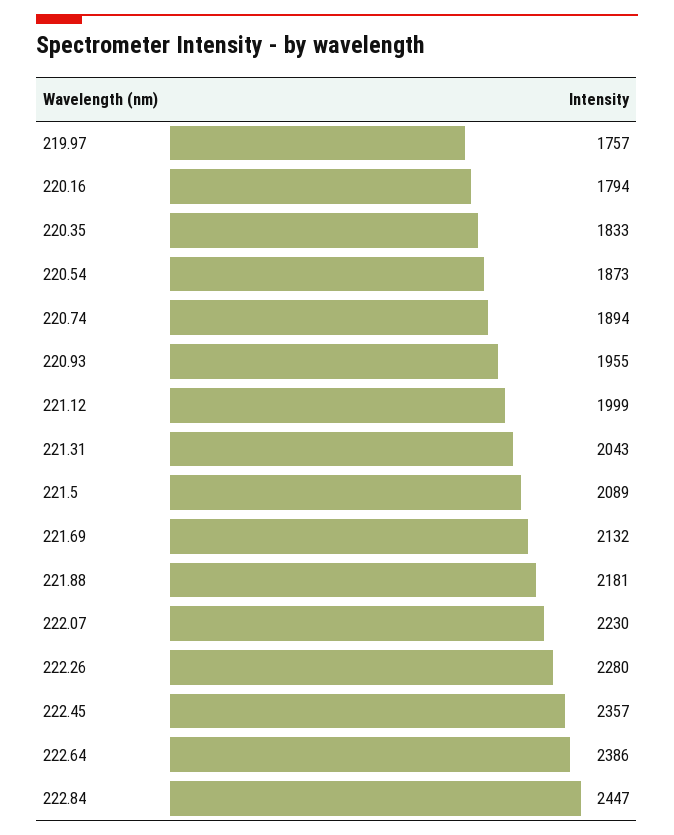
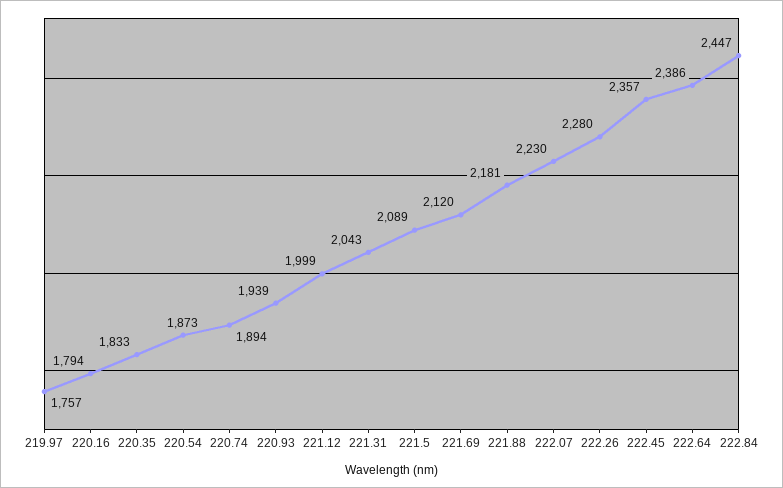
  {
    "219.97": 1757,
    "220.16": 1794,
    "220.35": 1833,
    "220.54": 1873,
    "220.74": 1894,
-   "220.93": 1955,
+   "220.93": 1939,
    "221.12": 1999,
    "221.31": 2043,
    "221.5": 2089,
-   "221.69": 2132,
+   "221.69": 2120,
    "221.88": 2181,
    "222.07": 2230,
    "222.26": 2280,
    "222.45": 2357,
    "222.64": 2386,
    "222.84": 2447
  }

